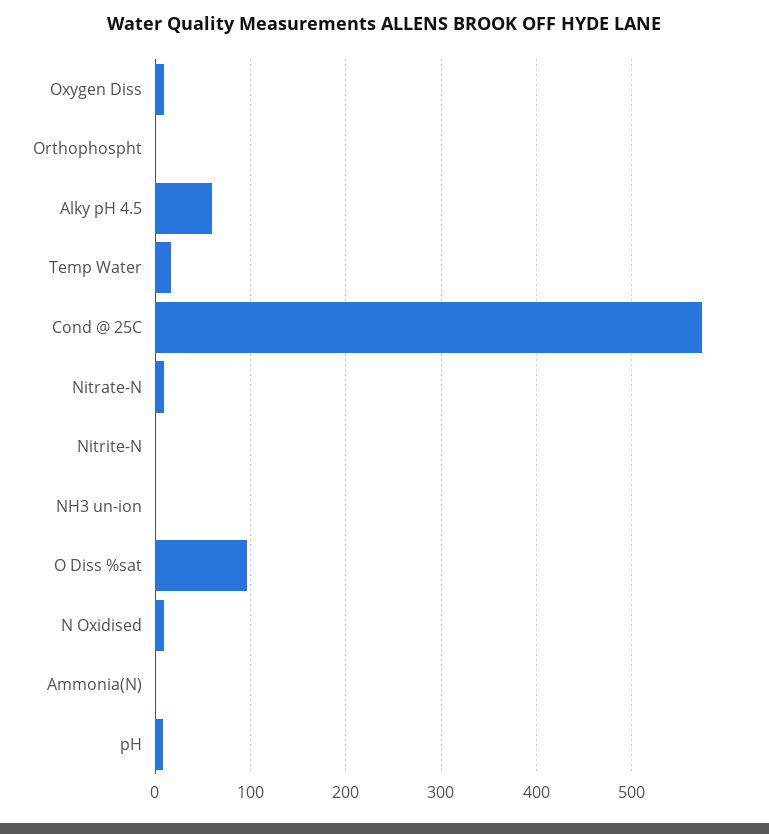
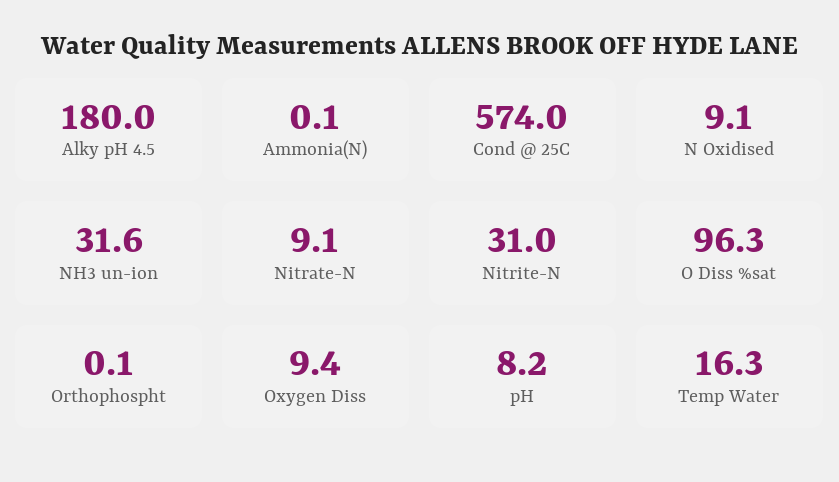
  {
    "Oxygen Diss": 9.4,
    "Orthophospht": 0.1,
-   "Alky pH 4.5": 60,
+   "Alky pH 4.5": 180,
    "Temp Water": 16.3,
    "Cond @ 25C": 574,
    "Nitrate-N": 9.1,
-   "Nitrite-N": 0,
+   "Nitrite-N": 31,
-   "NH3 un-ion": 0,
+   "NH3 un-ion": 31.6,
    "O Diss %sat": 96.3,
    "N Oxidised": 9.1,
    "Ammonia(N)": 0.1,
    "pH": 8.2
  }

